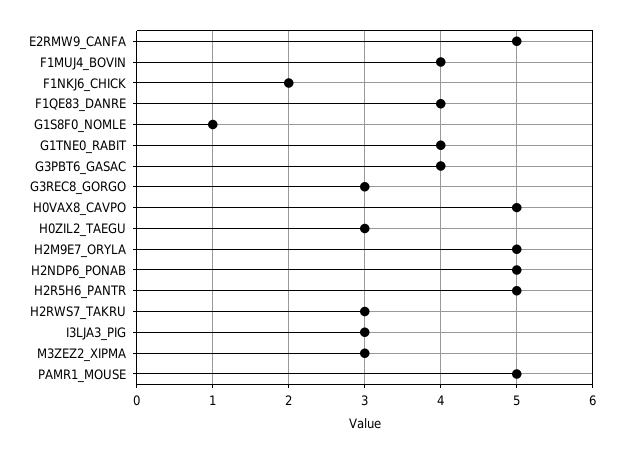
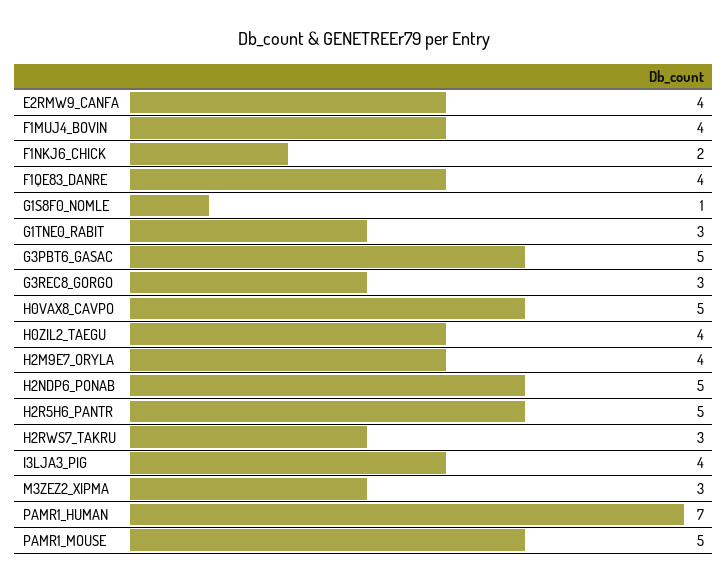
  {
-   "E2RMW9_CANFA": 5,
+   "E2RMW9_CANFA": 4,
    "F1MUJ4_BOVIN": 4,
    "F1NKJ6_CHICK": 2,
    "F1QE83_DANRE": 4,
    "G1S8F0_NOMLE": 1,
-   "G1TNE0_RABIT": 4,
+   "G1TNE0_RABIT": 3,
-   "G3PBT6_GASAC": 4,
+   "G3PBT6_GASAC": 5,
    "G3REC8_GORGO": 3,
    "H0VAX8_CAVPO": 5,
-   "H0ZIL2_TAEGU": 3,
+   "H0ZIL2_TAEGU": 4,
-   "H2M9E7_ORYLA": 5,
+   "H2M9E7_ORYLA": 4,
    "H2NDP6_PONAB": 5,
    "H2R5H6_PANTR": 5,
    "H2RWS7_TAKRU": 3,
-   "I3LJA3_PIG": 3,
+   "I3LJA3_PIG": 4,
    "M3ZEZ2_XIPMA": 3,
-   "PAMR1_MOUSE": 5
+   "PAMR1_MOUSE": 5,
+   "PAMR1_HUMAN": 7
  }

